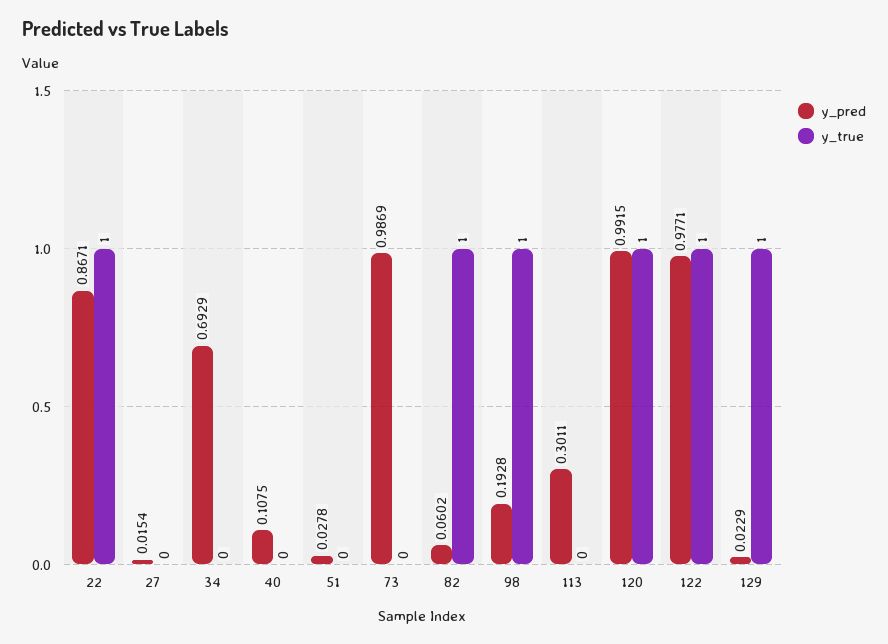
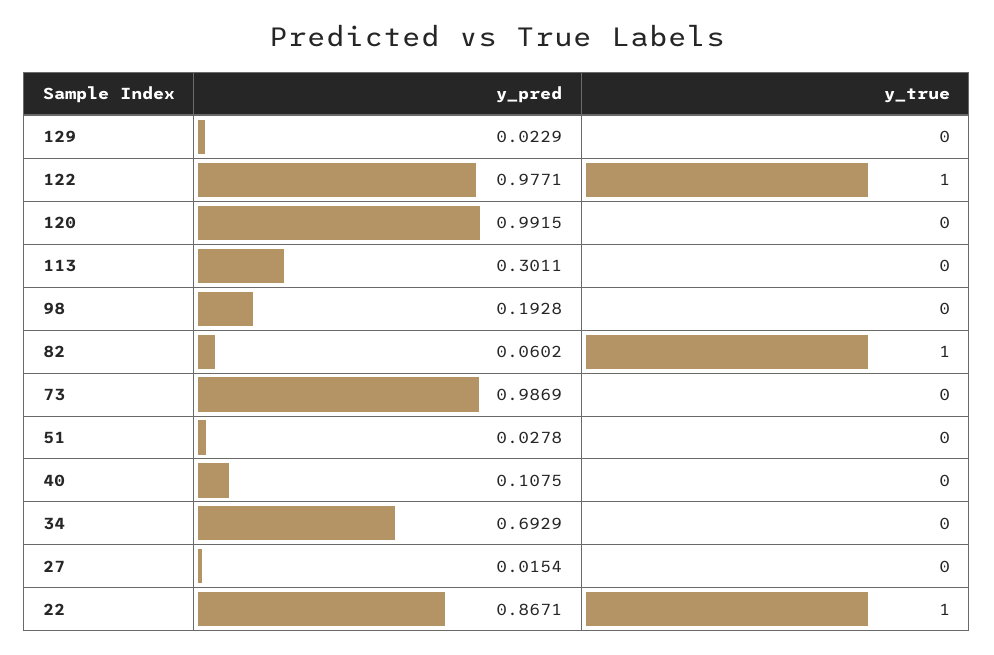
  {
    "y_pred": {
      "22": 0.8671,
      "27": 0.0154,
      "34": 0.6929,
      "40": 0.1075,
      "51": 0.0278,
      "73": 0.9869,
      "82": 0.0602,
      "98": 0.1928,
      "113": 0.3011,
      "120": 0.9915,
      "122": 0.9771,
      "129": 0.0229
    },
    "y_true": {
      "22": 1,
      "27": 0,
      "34": 0,
      "40": 0,
      "51": 0,
      "73": 0,
      "82": 1,
-     "98": 1,
+     "98": 0,
      "113": 0,
-     "120": 1,
+     "120": 0,
      "122": 1,
-     "129": 1
+     "129": 0
    }
  }

